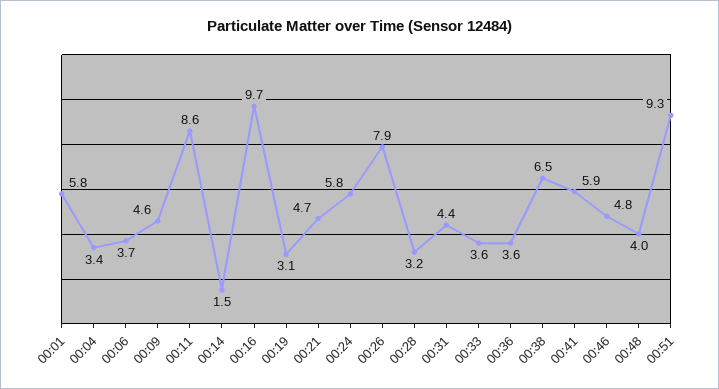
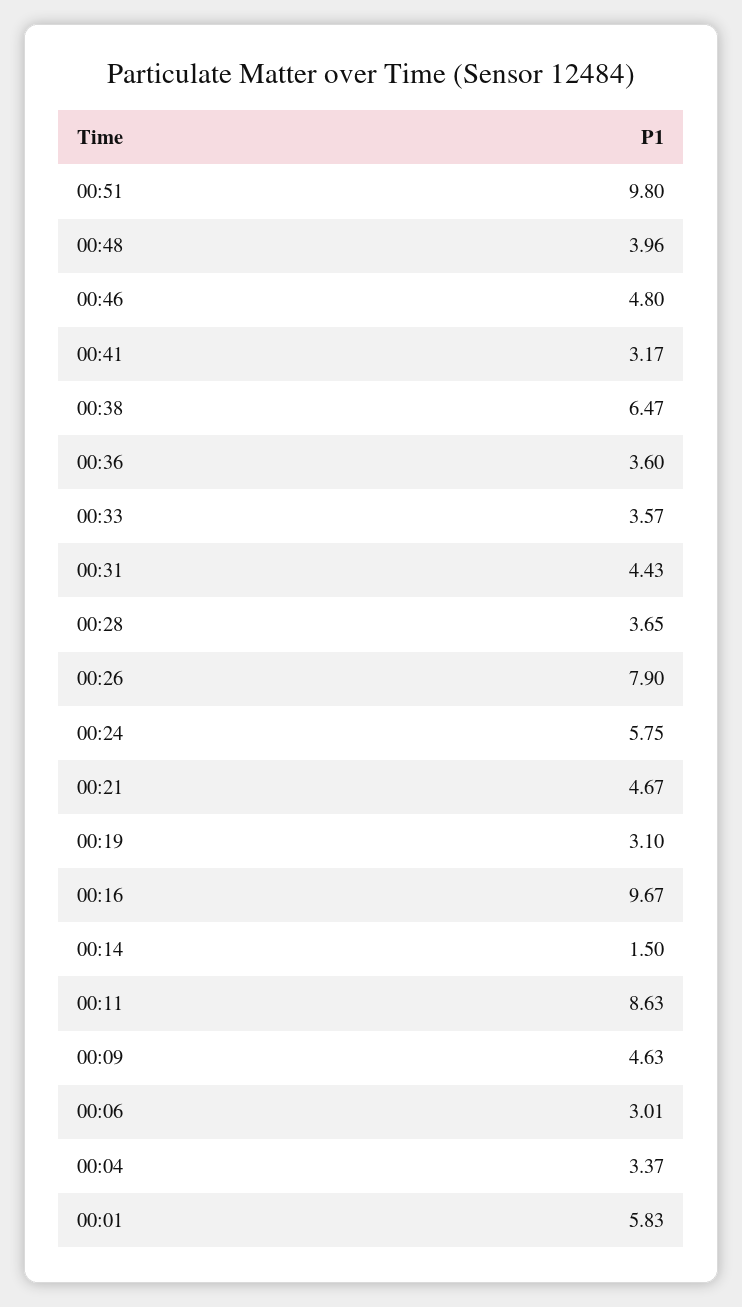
  {
    "00:01": 5.83,
    "00:04": 3.37,
-   "00:06": 3.7,
+   "00:06": 3.01,
    "00:09": 4.63,
    "00:11": 8.63,
    "00:14": 1.5,
    "00:16": 9.67,
    "00:19": 3.1,
    "00:21": 4.67,
    "00:24": 5.75,
    "00:26": 7.9,
-   "00:28": 3.2,
+   "00:28": 3.65,
    "00:31": 4.43,
    "00:33": 3.57,
    "00:36": 3.6,
    "00:38": 6.47,
-   "00:41": 5.9,
+   "00:41": 3.17,
    "00:46": 4.8,
    "00:48": 3.96,
-   "00:51": 9.3
+   "00:51": 9.8
  }

